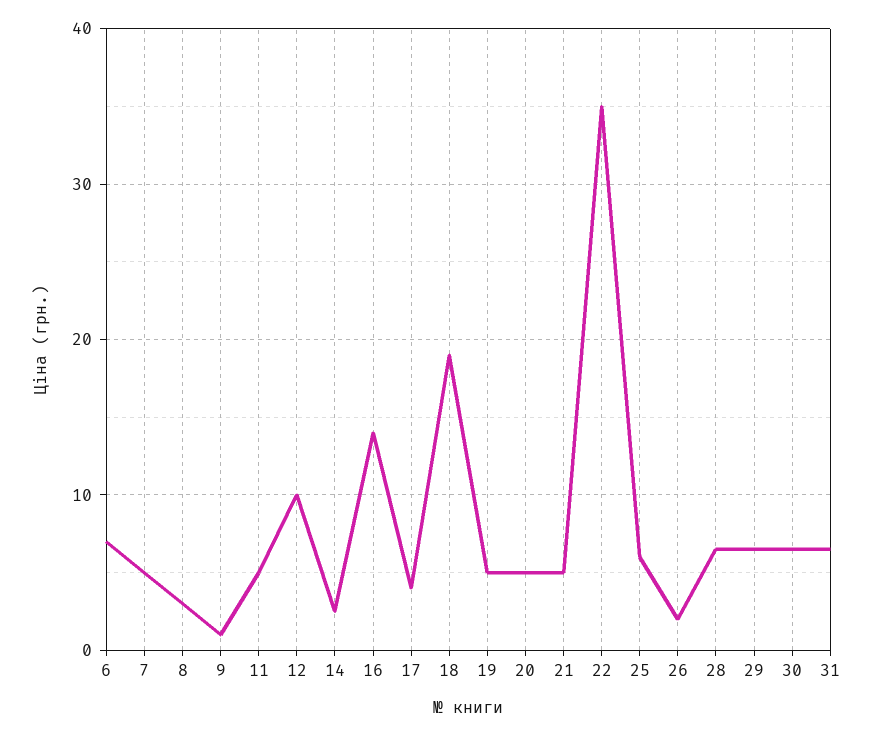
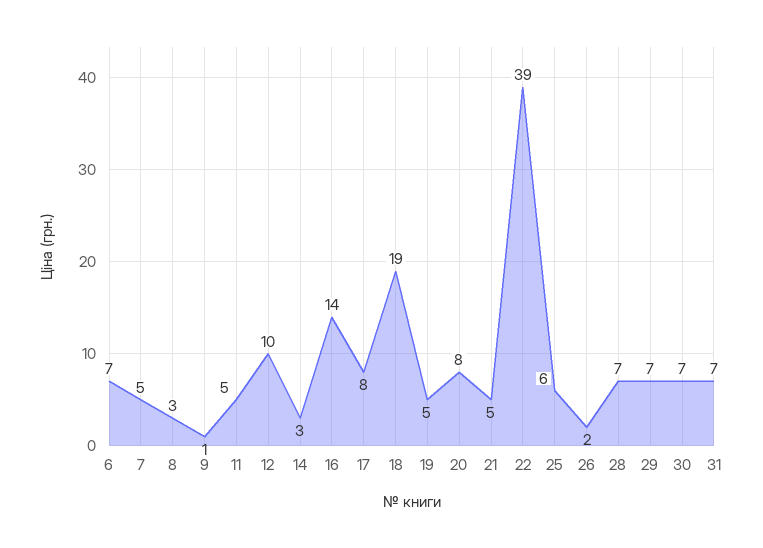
  {
    "6": 7,
    "7": 5,
    "8": 3,
    "9": 1,
    "11": 5,
    "12": 10,
    "14": 3,
    "16": 14,
-   "17": 4,
+   "17": 8,
    "18": 19,
    "19": 5,
-   "20": 5,
+   "20": 8,
    "21": 5,
-   "22": 35,
+   "22": 39,
    "25": 6,
    "26": 2,
    "28": 7,
    "29": 7,
    "30": 7,
    "31": 7
  }

